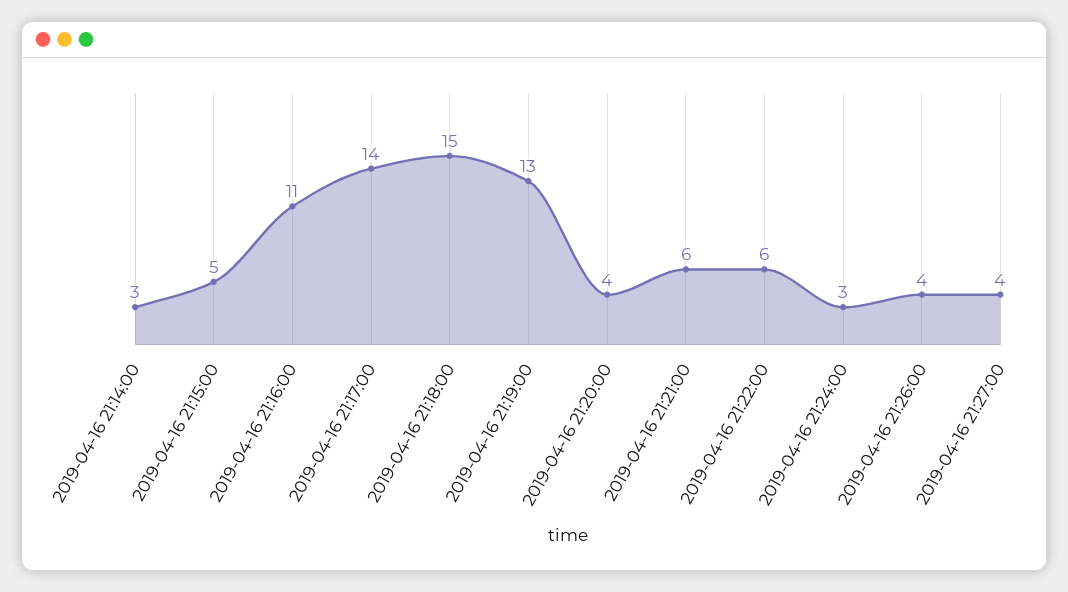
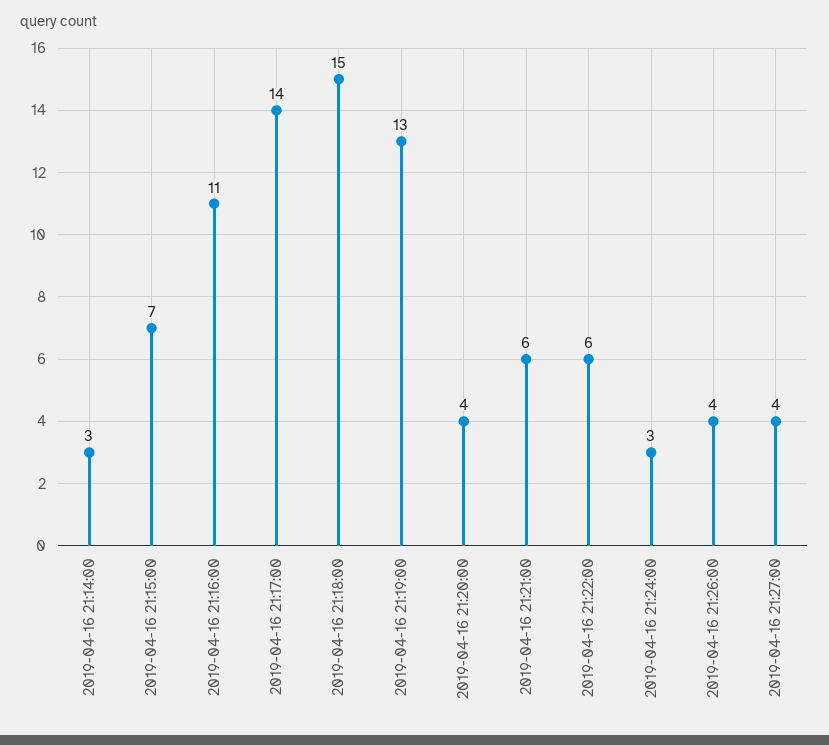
  {
    "2019-04-16 21:14:00": 3,
-   "2019-04-16 21:15:00": 5,
+   "2019-04-16 21:15:00": 7,
    "2019-04-16 21:16:00": 11,
    "2019-04-16 21:17:00": 14,
    "2019-04-16 21:18:00": 15,
    "2019-04-16 21:19:00": 13,
    "2019-04-16 21:20:00": 4,
    "2019-04-16 21:21:00": 6,
    "2019-04-16 21:22:00": 6,
    "2019-04-16 21:24:00": 3,
    "2019-04-16 21:26:00": 4,
    "2019-04-16 21:27:00": 4
  }

